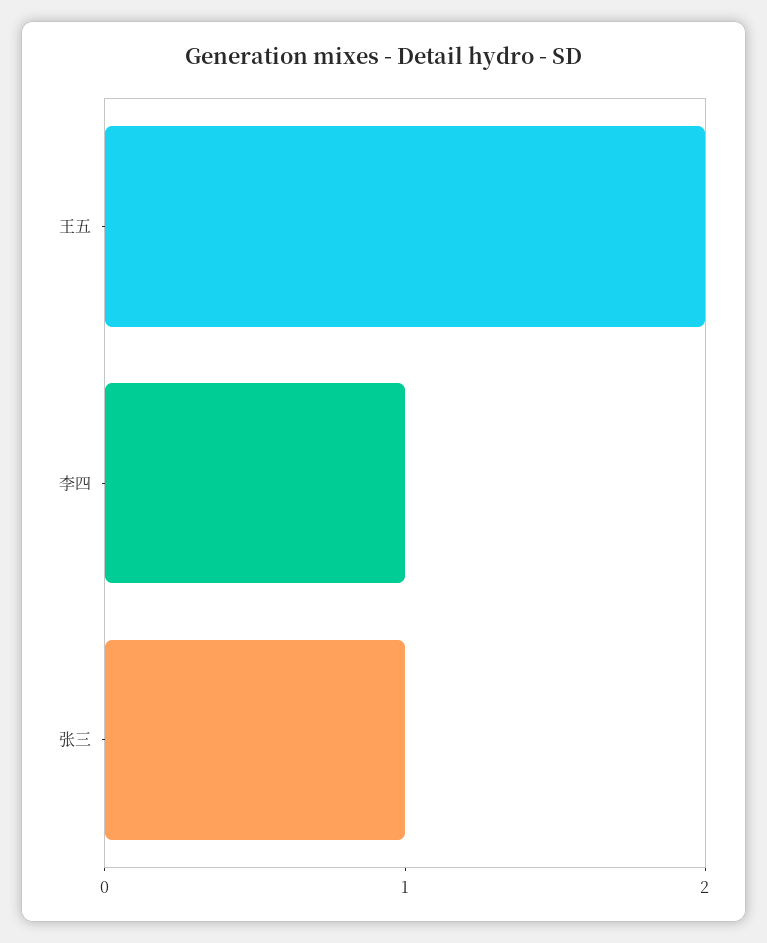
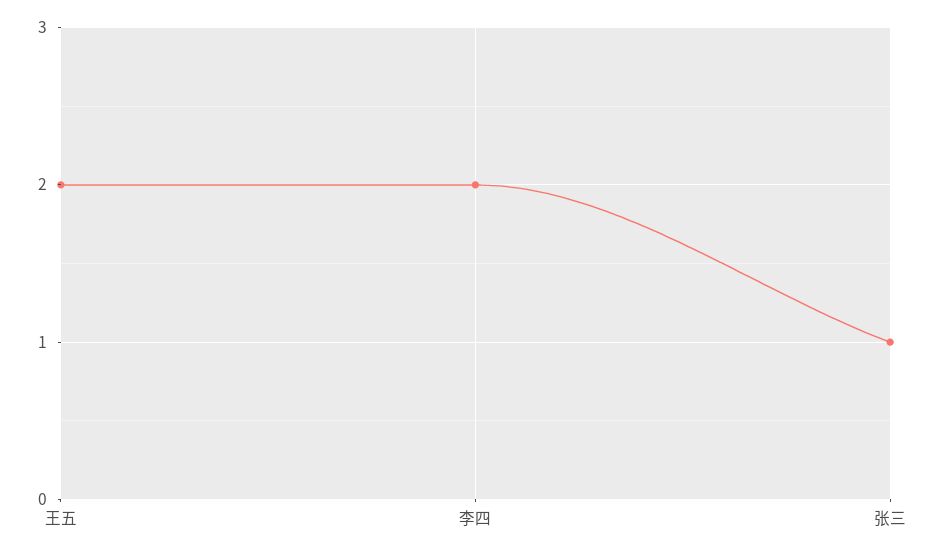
  {
    "王五": 2,
-   "李四": 1,
+   "李四": 2,
    "张三": 1
  }

